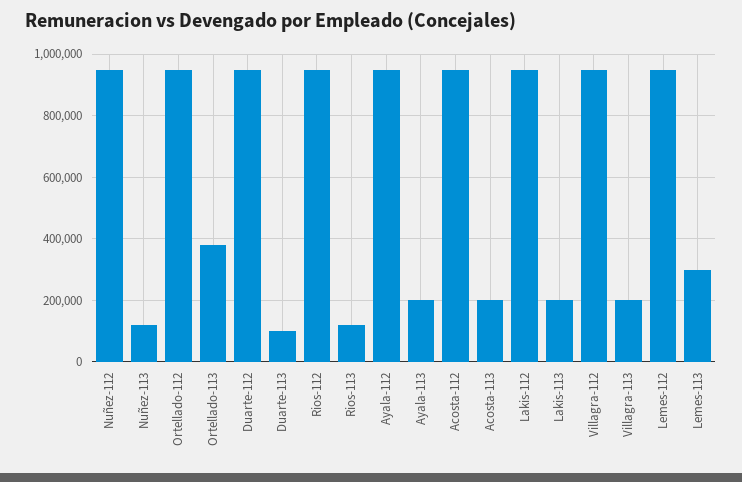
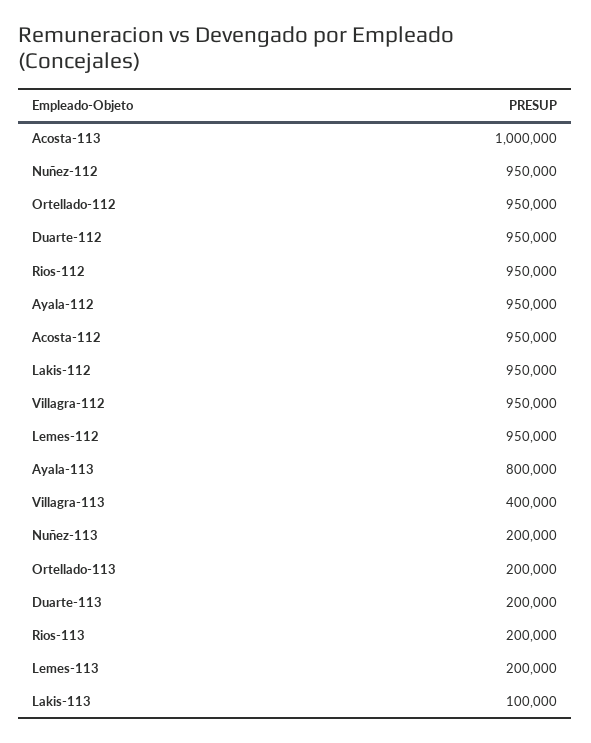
  {
    "Nuñez-112": 950000,
-   "Nuñez-113": 120000,
+   "Nuñez-113": 200000,
    "Ortellado-112": 950000,
-   "Ortellado-113": 380000,
+   "Ortellado-113": 200000,
    "Duarte-112": 950000,
-   "Duarte-113": 100000,
+   "Duarte-113": 200000,
    "Rios-112": 950000,
-   "Rios-113": 120000,
+   "Rios-113": 200000,
    "Ayala-112": 950000,
-   "Ayala-113": 200000,
+   "Ayala-113": 800000,
    "Acosta-112": 950000,
-   "Acosta-113": 200000,
+   "Acosta-113": 1000000,
    "Lakis-112": 950000,
-   "Lakis-113": 200000,
+   "Lakis-113": 100000,
    "Villagra-112": 950000,
-   "Villagra-113": 200000,
+   "Villagra-113": 400000,
    "Lemes-112": 950000,
-   "Lemes-113": 300000
+   "Lemes-113": 200000
  }

